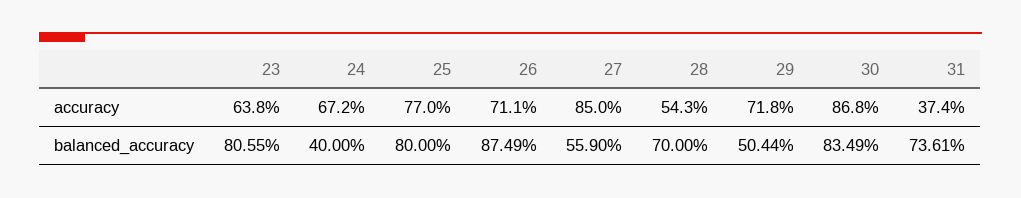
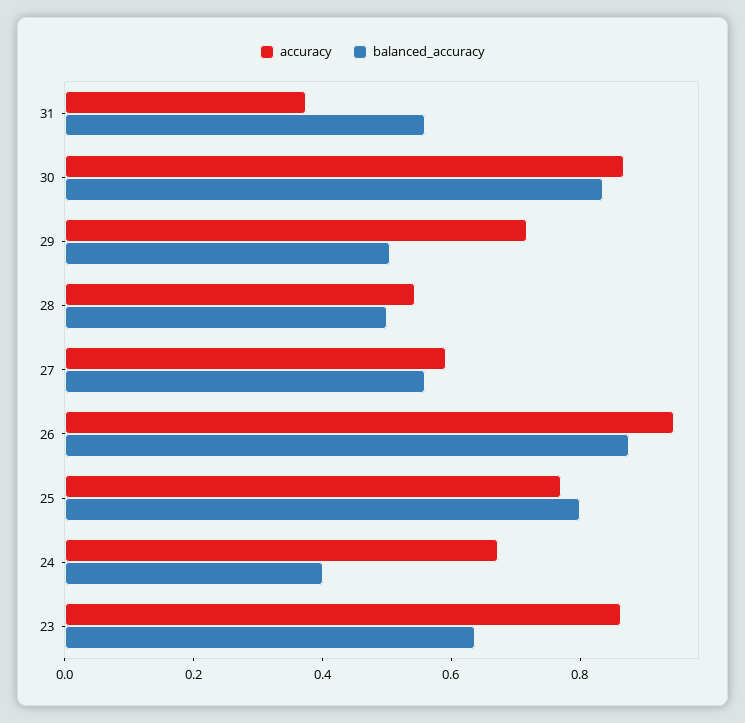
  {
    "accuracy": {
-     "23": 0.638,
+     "23": 0.85,
      "24": 0.672,
      "25": 0.77,
-     "26": 0.711,
+     "26": 0.95,
-     "27": 0.85,
+     "27": 0.6,
      "28": 0.543,
      "29": 0.718,
      "30": 0.868,
      "31": 0.374
    },
    "balanced_accuracy": {
-     "23": 0.8055,
+     "23": 0.65,
      "24": 0.4,
      "25": 0.8,
      "26": 0.8749,
      "27": 0.559,
-     "28": 0.7,
+     "28": 0.5,
      "29": 0.5044,
      "30": 0.8349,
-     "31": 0.7361
+     "31": 0.55
    }
  }

